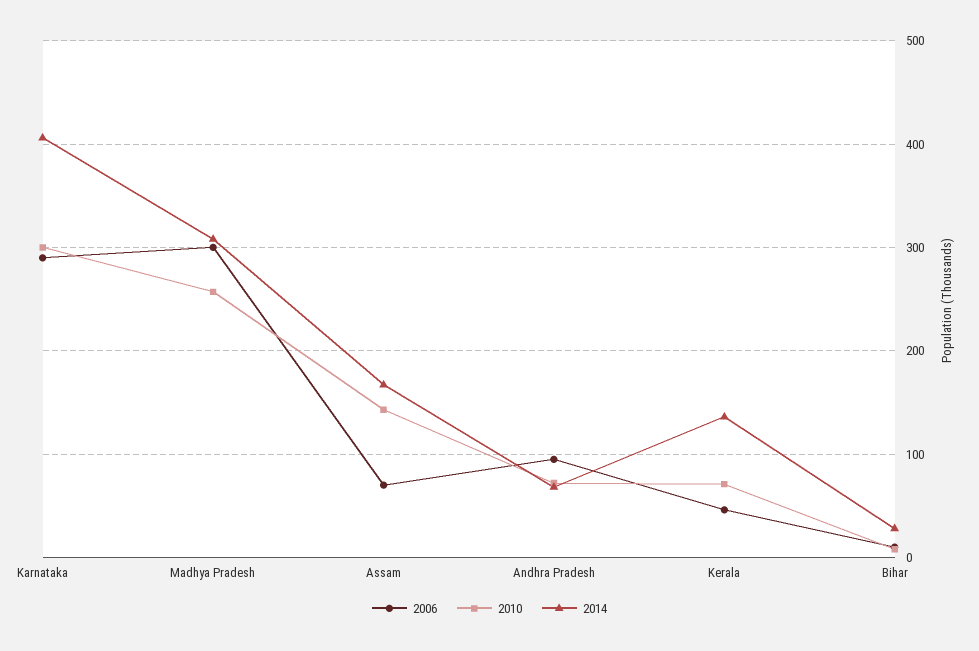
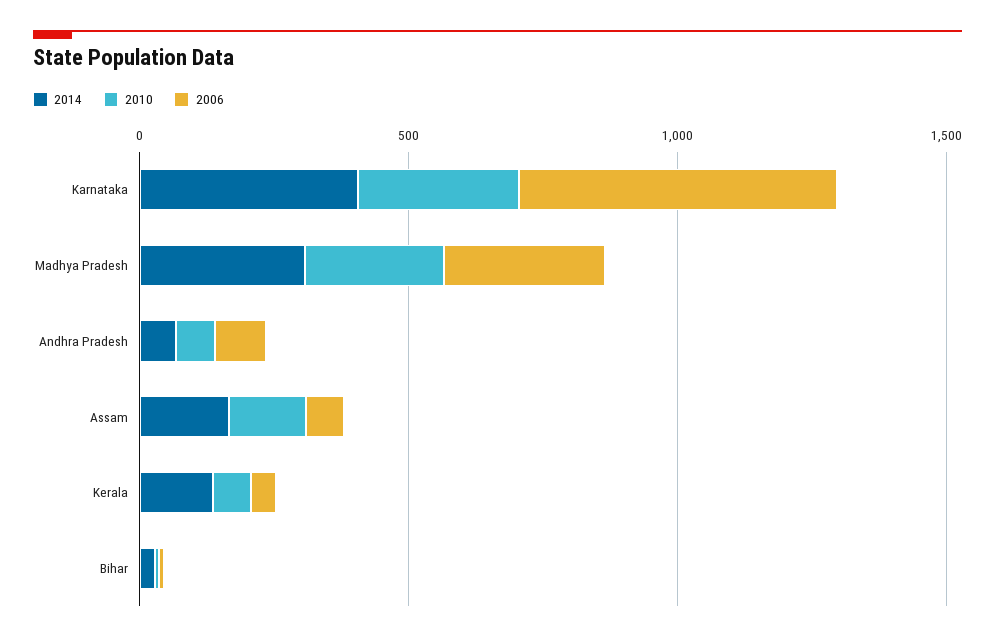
  {
    "2006": {
-     "Karnataka": 290,
+     "Karnataka": 600,
      "Madhya Pradesh": 300,
      "Assam": 70,
      "Andhra Pradesh": 100,
      "Kerala": 50,
      "Bihar": 10
    },
    "2010": {
      "Karnataka": 300,
      "Madhya Pradesh": 260,
      "Assam": 140,
      "Andhra Pradesh": 70,
      "Kerala": 70,
      "Bihar": 10
    },
    "2014": {
      "Karnataka": 410,
      "Madhya Pradesh": 310,
      "Assam": 170,
      "Andhra Pradesh": 70,
      "Kerala": 140,
      "Bihar": 30
    }
  }

